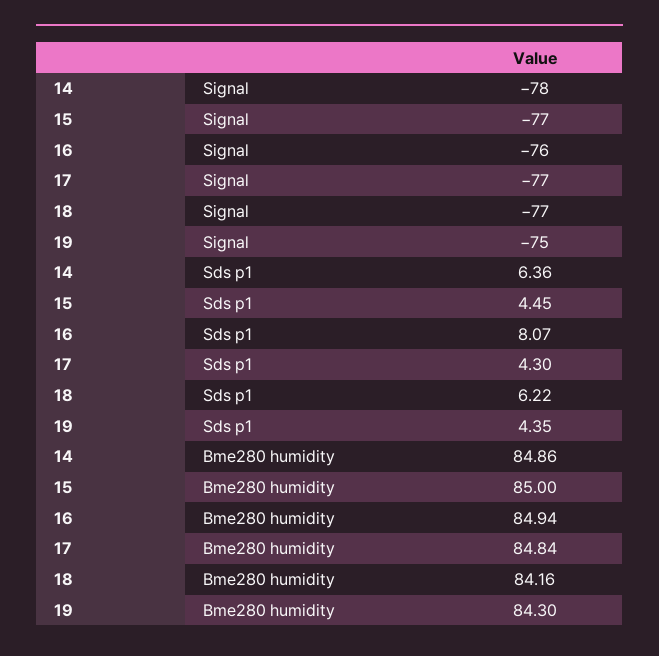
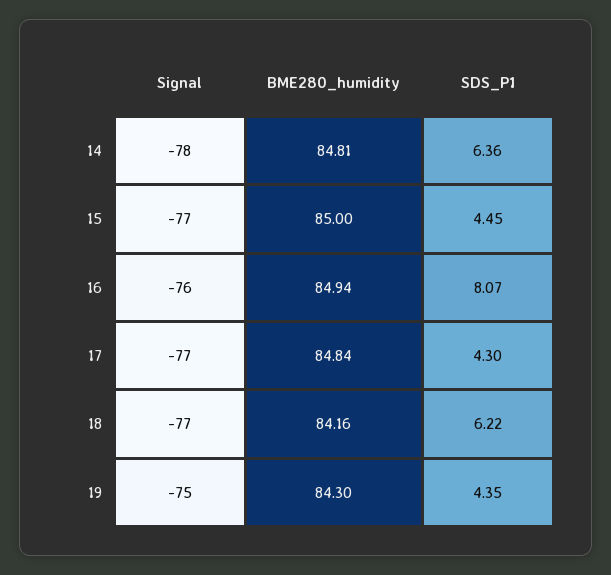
  {
    "14": {
      "Signal": -78,
      "Sds p1": 6.36,
-     "Bme280 humidity": 84.86
+     "Bme280 humidity": 84.81
    },
    "15": {
      "Signal": -77,
      "Sds p1": 4.45,
      "Bme280 humidity": 85
    },
    "16": {
      "Signal": -76,
      "Sds p1": 8.07,
      "Bme280 humidity": 84.94
    },
    "17": {
      "Signal": -77,
      "Sds p1": 4.3,
      "Bme280 humidity": 84.84
    },
    "18": {
      "Signal": -77,
      "Sds p1": 6.22,
      "Bme280 humidity": 84.16
    },
    "19": {
      "Signal": -75,
      "Sds p1": 4.35,
      "Bme280 humidity": 84.3
    }
  }

